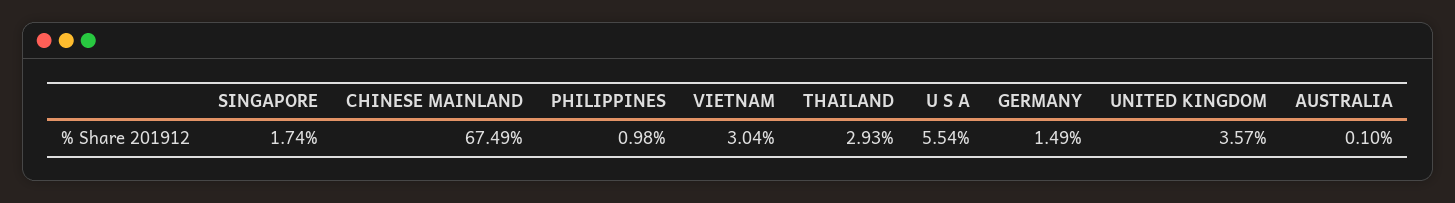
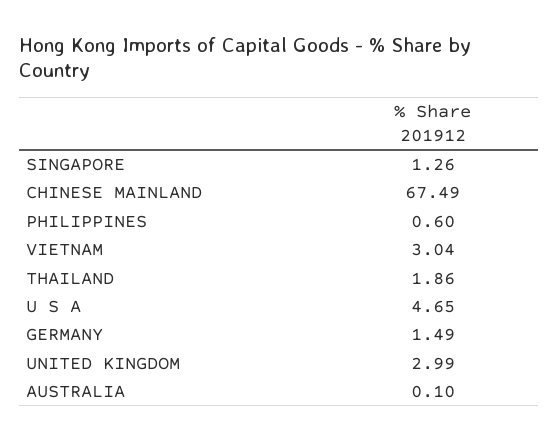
  {
-   "SINGAPORE": 1.74,
+   "SINGAPORE": 1.26,
    "CHINESE MAINLAND": 67.49,
-   "PHILIPPINES": 0.98,
+   "PHILIPPINES": 0.6,
    "VIETNAM": 3.04,
-   "THAILAND": 2.93,
+   "THAILAND": 1.86,
-   "U S A": 5.54,
+   "U S A": 4.65,
    "GERMANY": 1.49,
-   "UNITED KINGDOM": 3.57,
+   "UNITED KINGDOM": 2.99,
    "AUSTRALIA": 0.1
  }

